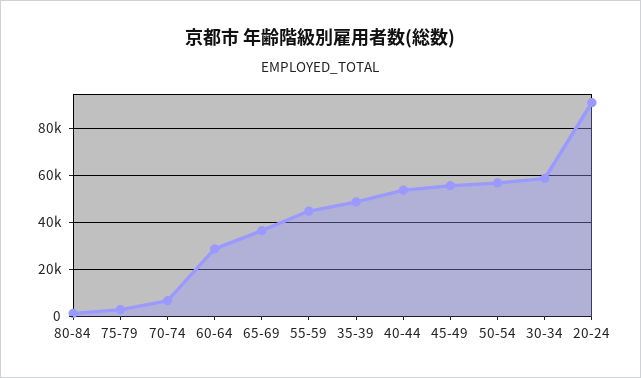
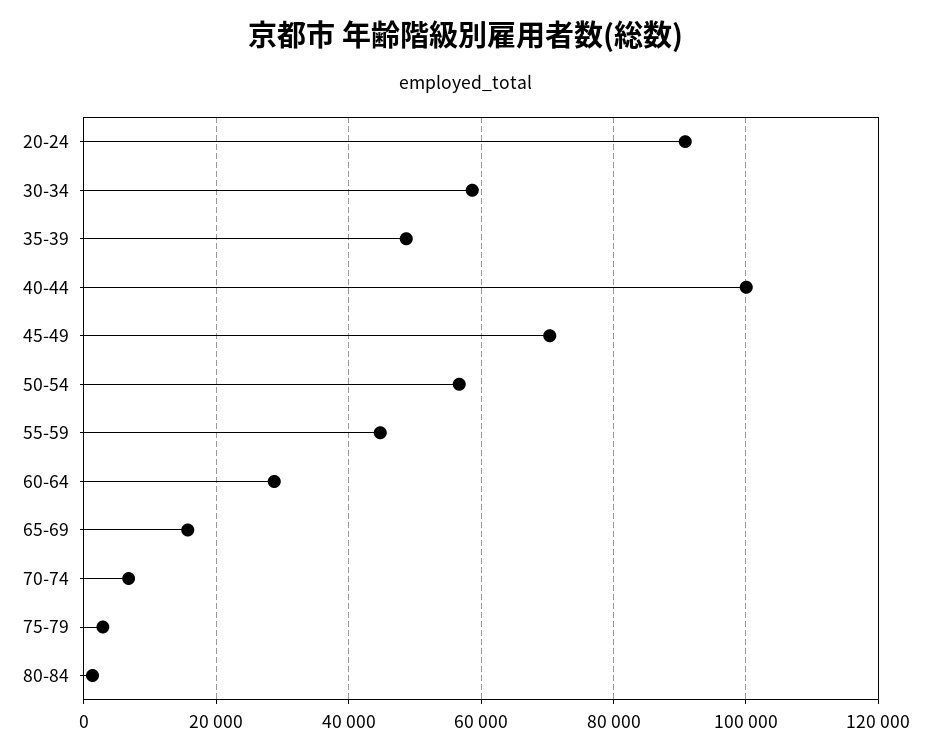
  {
    "80-84": 2000,
    "75-79": 2000,
    "70-74": 6000,
    "60-64": 28000,
-   "65-69": 35000,
+   "65-69": 16000,
    "55-59": 44000,
    "35-39": 48000,
-   "40-44": 55000,
+   "40-44": 100000,
-   "45-49": 55000,
+   "45-49": 70000,
    "50-54": 56000,
    "30-34": 58000,
    "20-24": 90000
  }

